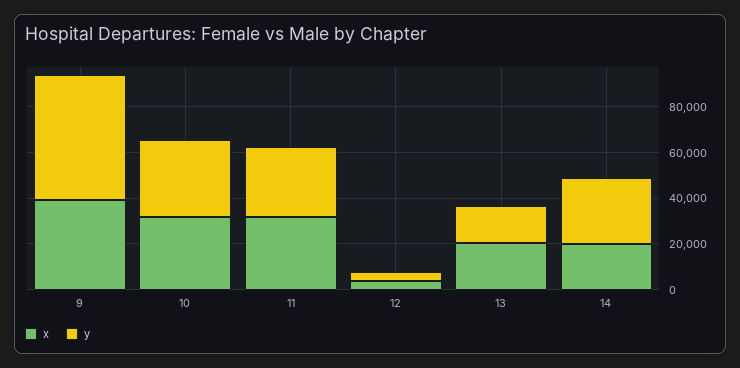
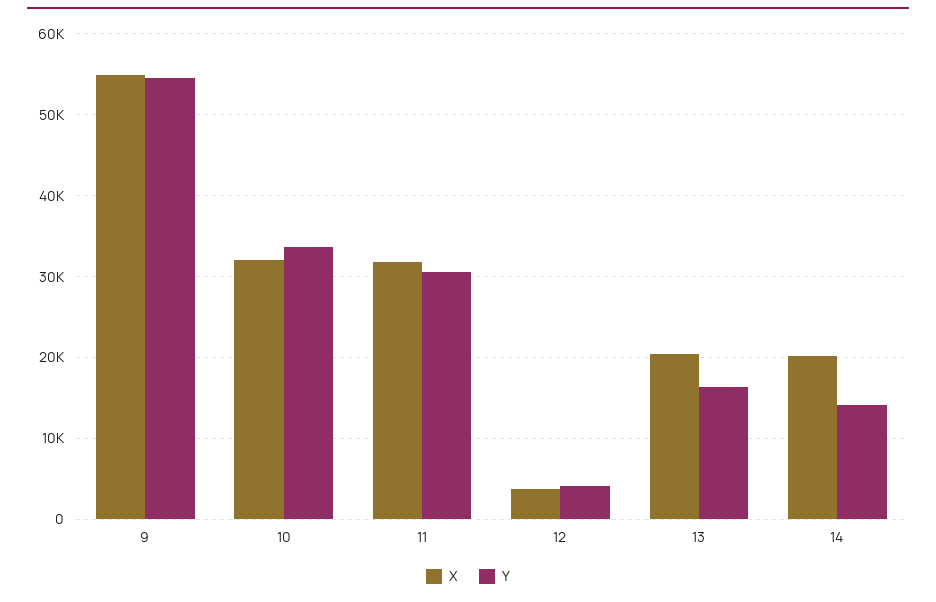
  {
    "x": {
-     "9": 40000,
+     "9": 55000,
      "10": 32000,
      "11": 32000,
      "12": 4000,
      "13": 20000,
      "14": 20000
    },
    "y": {
      "9": 55000,
      "10": 34000,
      "11": 31000,
      "12": 4000,
      "13": 16000,
-     "14": 30000
+     "14": 14000
    }
  }

